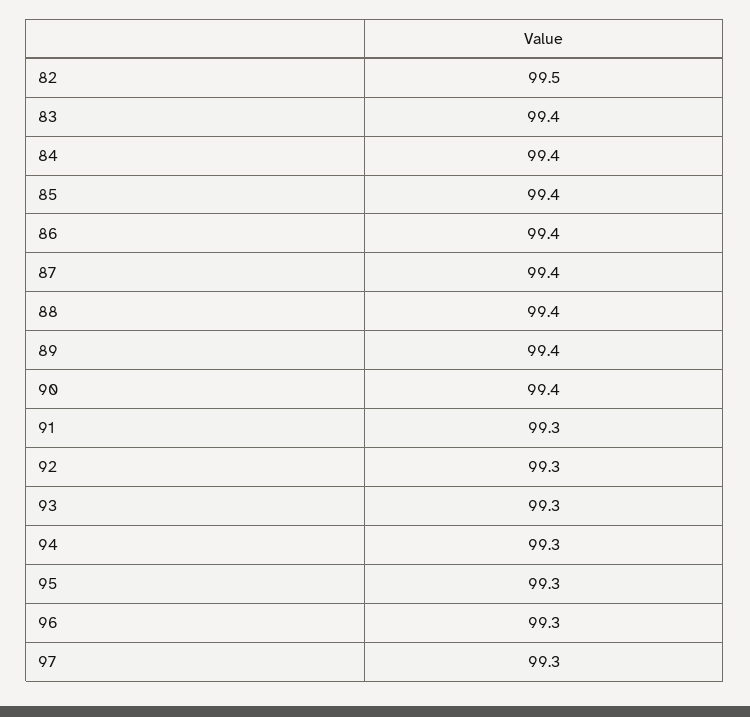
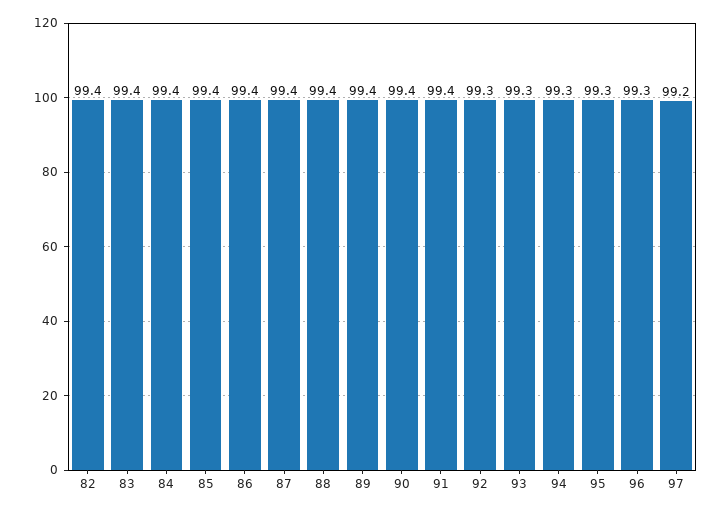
  {
-   "82": 99.5,
+   "82": 99.4,
    "83": 99.4,
    "84": 99.4,
    "85": 99.4,
    "86": 99.4,
    "87": 99.4,
    "88": 99.4,
    "89": 99.4,
    "90": 99.4,
-   "91": 99.3,
+   "91": 99.4,
    "92": 99.3,
    "93": 99.3,
    "94": 99.3,
    "95": 99.3,
    "96": 99.3,
-   "97": 99.3
+   "97": 99.2
  }

